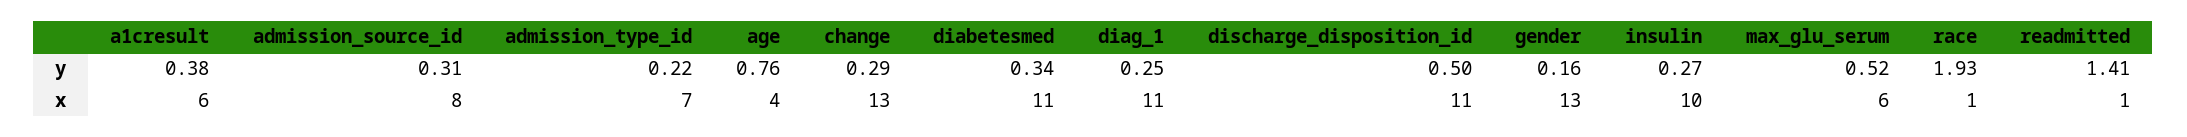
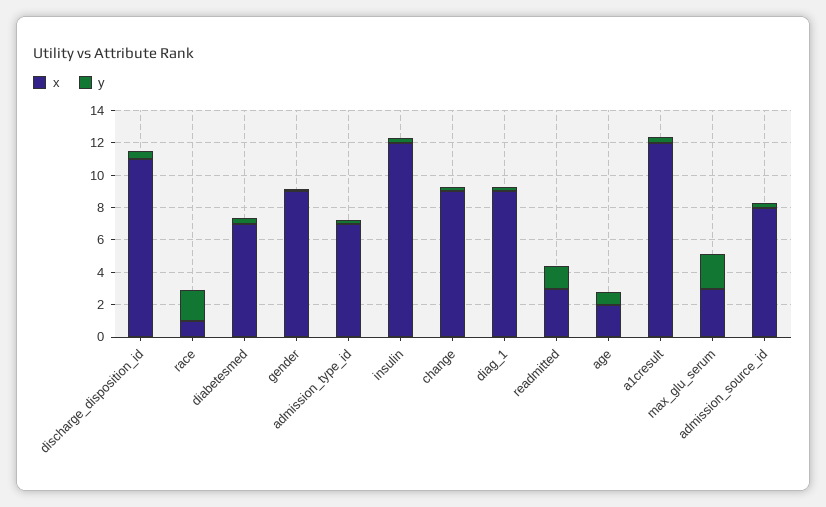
  {
    "y": {
      "a1cresult": 0.38,
      "admission_source_id": 0.31,
      "admission_type_id": 0.22,
      "age": 0.76,
      "change": 0.29,
      "diabetesmed": 0.34,
      "diag_1": 0.25,
      "discharge_disposition_id": 0.5,
      "gender": 0.16,
      "insulin": 0.27,
-     "max_glu_serum": 0.52,
+     "max_glu_serum": 2,
      "race": 1.93,
      "readmitted": 1.41
    },
    "x": {
-     "a1cresult": 6,
+     "a1cresult": 12,
      "admission_source_id": 8,
      "admission_type_id": 7,
-     "age": 4,
+     "age": 2,
-     "change": 13,
+     "change": 9,
-     "diabetesmed": 11,
+     "diabetesmed": 7,
-     "diag_1": 11,
+     "diag_1": 9,
      "discharge_disposition_id": 11,
-     "gender": 13,
+     "gender": 9,
-     "insulin": 10,
+     "insulin": 12,
-     "max_glu_serum": 6,
+     "max_glu_serum": 3,
      "race": 1,
-     "readmitted": 1
+     "readmitted": 3
    }
  }

